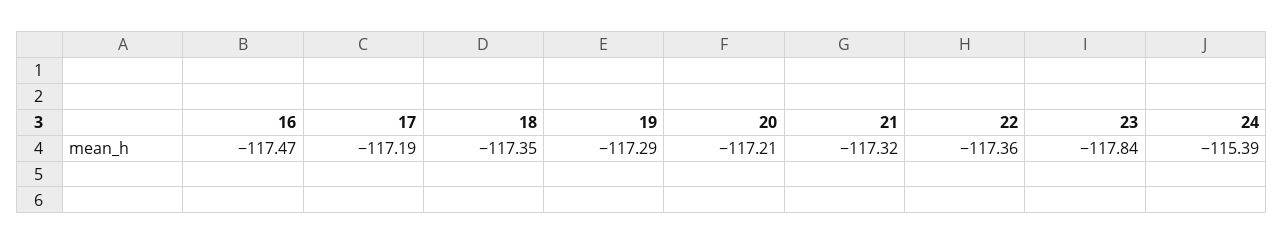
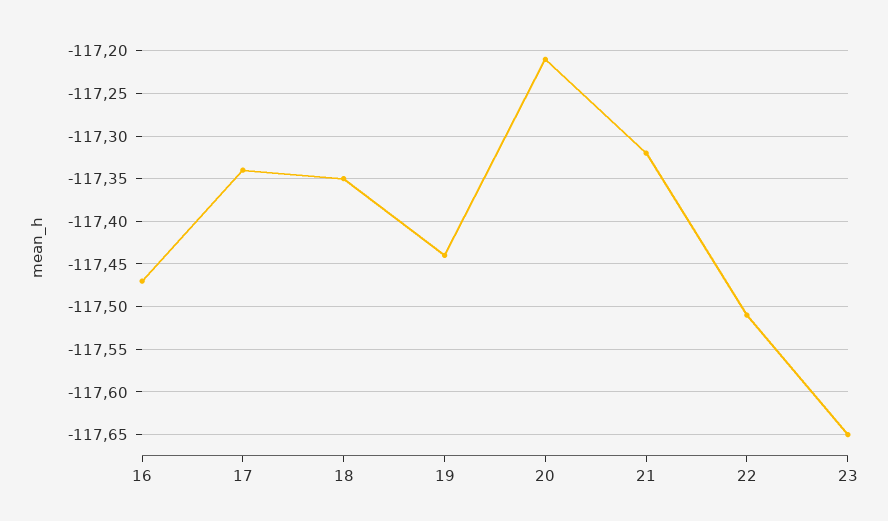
  {
    "16": -117.47,
-   "17": -117.19,
+   "17": -117.34,
    "18": -117.35,
-   "19": -117.29,
+   "19": -117.44,
    "20": -117.21,
    "21": -117.32,
-   "22": -117.36,
+   "22": -117.51,
-   "23": -117.84,
+   "23": -117.65
-   "24": -115.39
  }

